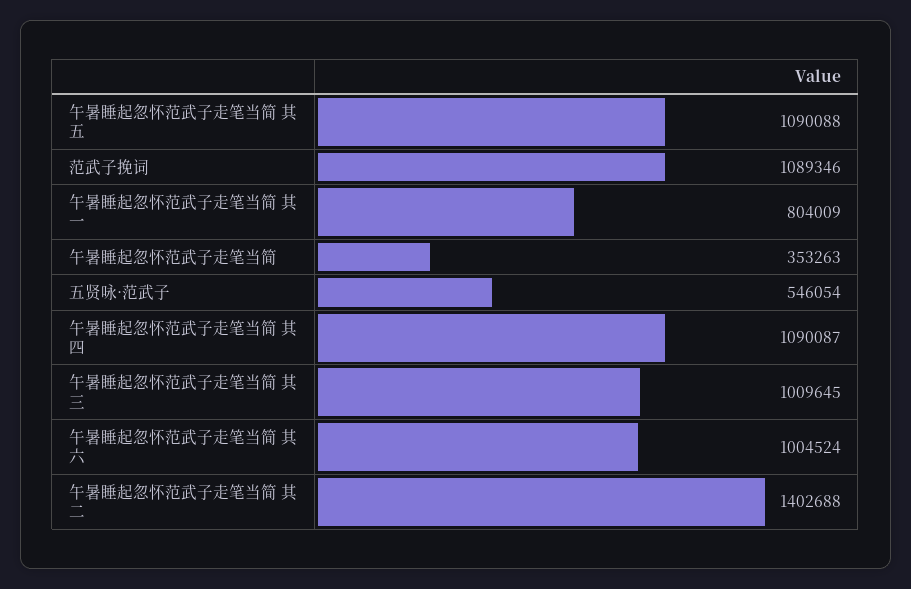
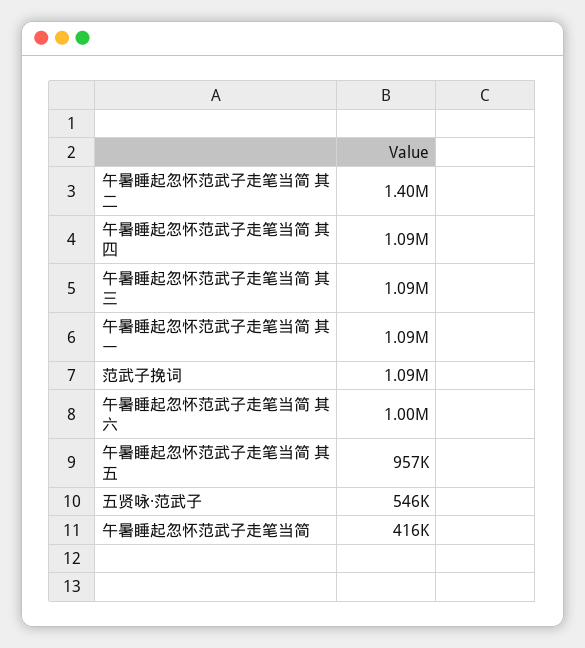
  {
-   "午暑睡起忽怀范武子走笔当简 其五": 1090088,
+   "午暑睡起忽怀范武子走笔当简 其五": 957000,
    "范武子挽词": 1089346,
-   "午暑睡起忽怀范武子走笔当简 其一": 804009,
+   "午暑睡起忽怀范武子走笔当简 其一": 1090000,
-   "午暑睡起忽怀范武子走笔当简": 353263,
+   "午暑睡起忽怀范武子走笔当简": 416000,
    "五贤咏·范武子": 546054,
    "午暑睡起忽怀范武子走笔当简 其四": 1090087,
-   "午暑睡起忽怀范武子走笔当简 其三": 1009645,
+   "午暑睡起忽怀范武子走笔当简 其三": 1090000,
    "午暑睡起忽怀范武子走笔当简 其六": 1004524,
    "午暑睡起忽怀范武子走笔当简 其二": 1402688
  }

